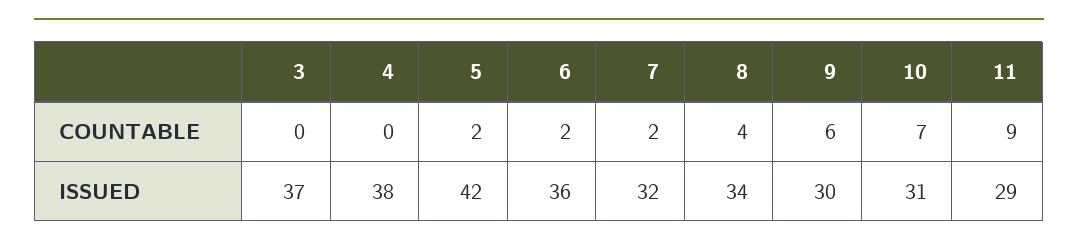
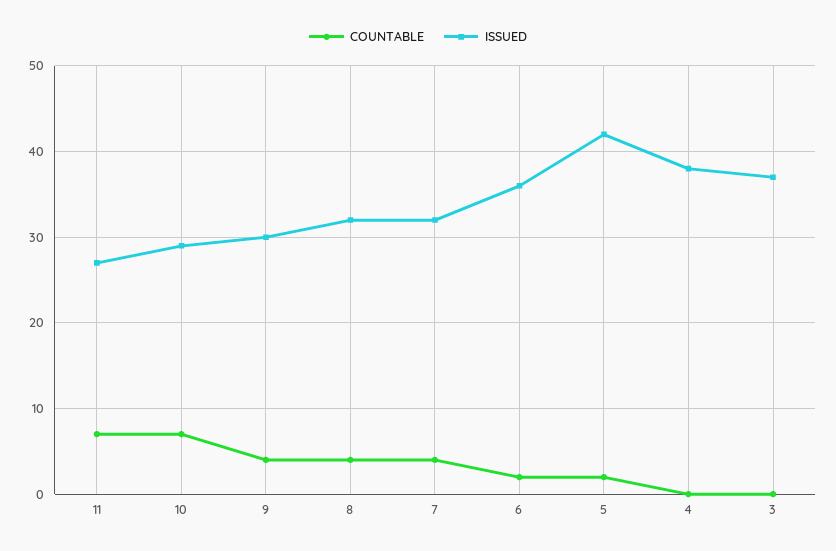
  {
    "COUNTABLE": {
      "3": 0,
      "4": 0,
      "5": 2,
      "6": 2,
-     "7": 2,
+     "7": 4,
      "8": 4,
-     "9": 6,
+     "9": 4,
      "10": 7,
-     "11": 9
+     "11": 7
    },
    "ISSUED": {
      "3": 37,
      "4": 38,
      "5": 42,
      "6": 36,
      "7": 32,
-     "8": 34,
+     "8": 32,
      "9": 30,
-     "10": 31,
+     "10": 29,
-     "11": 29
+     "11": 27
    }
  }

